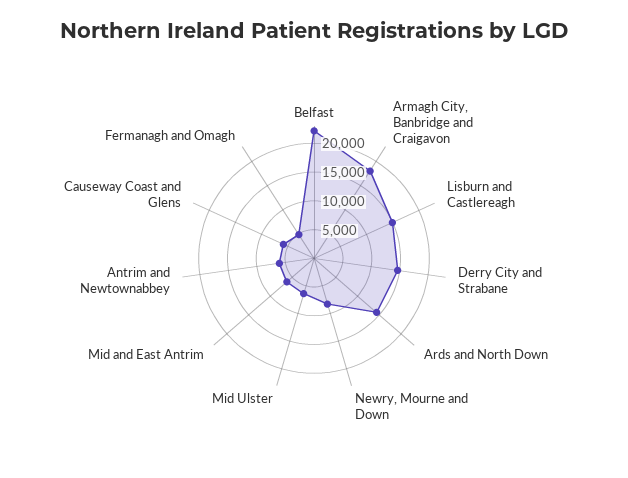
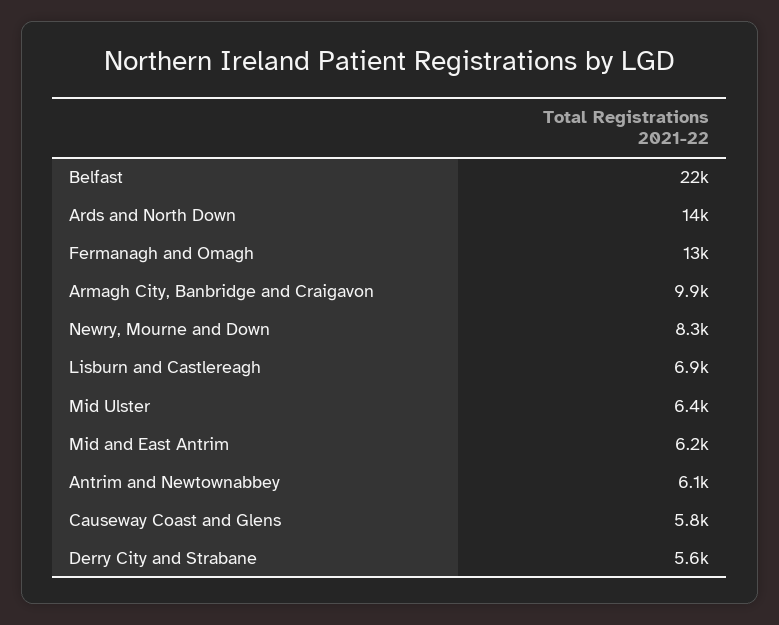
  {
    "Belfast": 22000,
-   "Armagh City, Banbridge and Craigavon": 17500,
+   "Armagh City, Banbridge and Craigavon": 9900,
-   "Lisburn and Castlereagh": 15000,
+   "Lisburn and Castlereagh": 6900,
-   "Derry City and Strabane": 15000,
+   "Derry City and Strabane": 5600,
    "Ards and North Down": 14000,
    "Newry, Mourne and Down": 8300,
    "Mid Ulster": 6400,
    "Mid and East Antrim": 6200,
    "Antrim and Newtownabbey": 6100,
    "Causeway Coast and Glens": 5800,
-   "Fermanagh and Omagh": 5000
+   "Fermanagh and Omagh": 13000
  }

